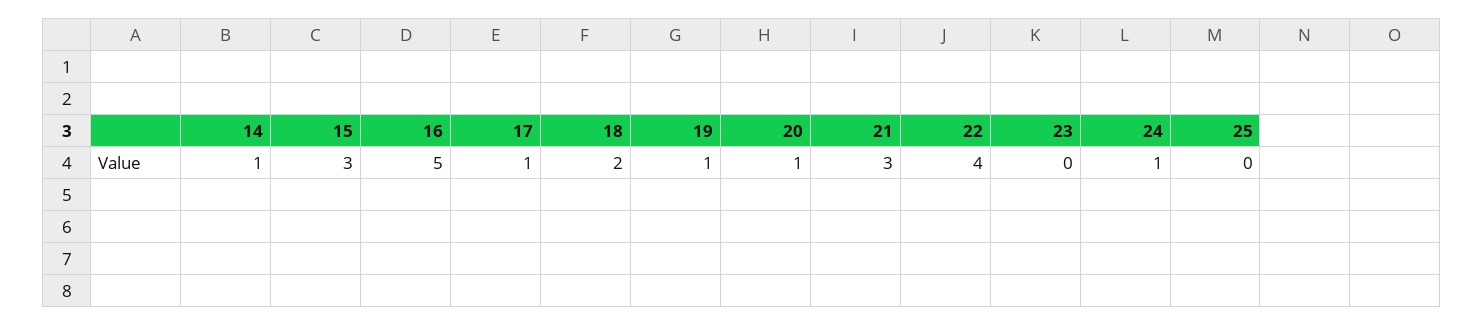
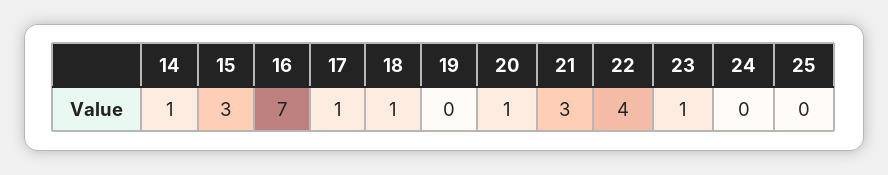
  {
    "14": 1,
    "15": 3,
-   "16": 5,
+   "16": 7,
    "17": 1,
-   "18": 2,
+   "18": 1,
-   "19": 1,
+   "19": 0,
    "20": 1,
    "21": 3,
    "22": 4,
-   "23": 0,
+   "23": 1,
-   "24": 1,
+   "24": 0,
    "25": 0
  }

